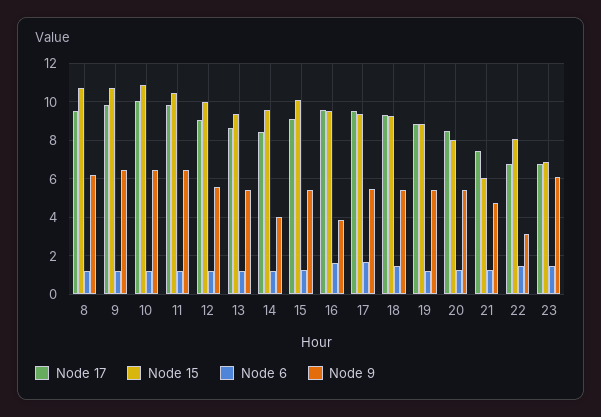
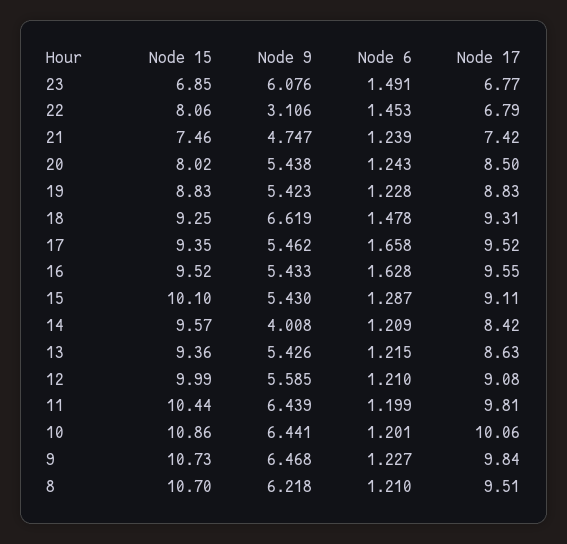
  {
    "Node 17": {
      "8": 9.51,
      "9": 9.84,
      "10": 10.06,
      "11": 9.81,
      "12": 9.08,
      "13": 8.63,
      "14": 8.42,
      "15": 9.11,
      "16": 9.55,
      "17": 9.52,
      "18": 9.31,
      "19": 8.83,
      "20": 8.5,
      "21": 7.42,
      "22": 6.79,
      "23": 6.77
    },
    "Node 15": {
      "8": 10.7,
      "9": 10.73,
      "10": 10.86,
      "11": 10.44,
      "12": 9.99,
      "13": 9.36,
      "14": 9.57,
      "15": 10.1,
      "16": 9.52,
      "17": 9.35,
      "18": 9.25,
      "19": 8.83,
      "20": 8.02,
-     "21": 6,
+     "21": 7.46,
      "22": 8.06,
      "23": 6.85
    },
    "Node 6": {
      "8": 1.21,
      "9": 1.227,
      "10": 1.201,
      "11": 1.199,
      "12": 1.21,
      "13": 1.215,
      "14": 1.209,
      "15": 1.287,
      "16": 1.628,
      "17": 1.658,
      "18": 1.478,
      "19": 1.228,
      "20": 1.243,
      "21": 1.239,
      "22": 1.453,
      "23": 1.491
    },
    "Node 9": {
      "8": 6.218,
      "9": 6.468,
      "10": 6.441,
      "11": 6.439,
      "12": 5.585,
      "13": 5.426,
      "14": 4.008,
      "15": 5.43,
-     "16": 4,
+     "16": 5.433,
      "17": 5.462,
-     "18": 5.5,
+     "18": 6.619,
      "19": 5.423,
      "20": 5.438,
      "21": 4.747,
      "22": 3.106,
      "23": 6.076
    }
  }

